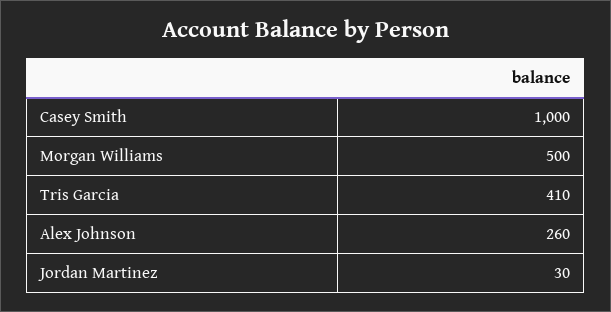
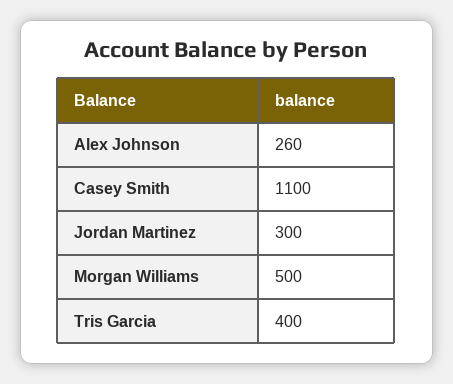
  {
-   "Casey Smith": 1000,
+   "Casey Smith": 1100,
    "Morgan Williams": 500,
-   "Tris Garcia": 410,
+   "Tris Garcia": 400,
    "Alex Johnson": 260,
-   "Jordan Martinez": 30
+   "Jordan Martinez": 300
  }

